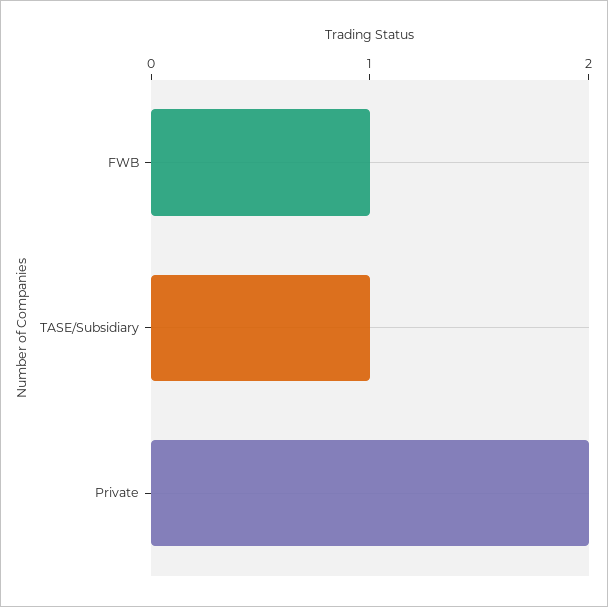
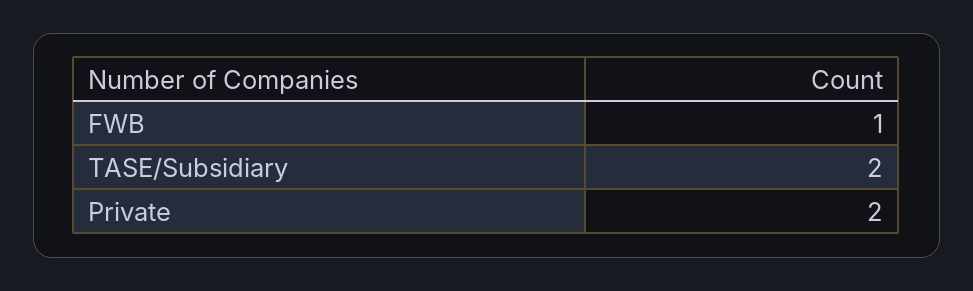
  {
    "FWB": 1,
-   "TASE/Subsidiary": 1,
+   "TASE/Subsidiary": 2,
    "Private": 2
  }

